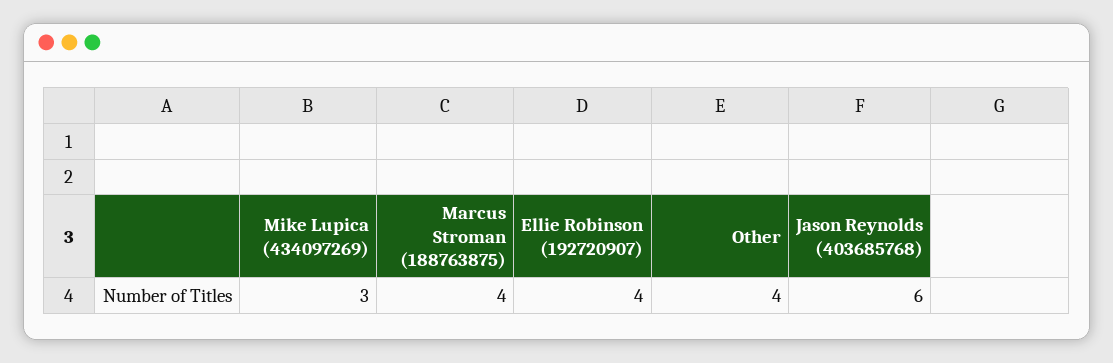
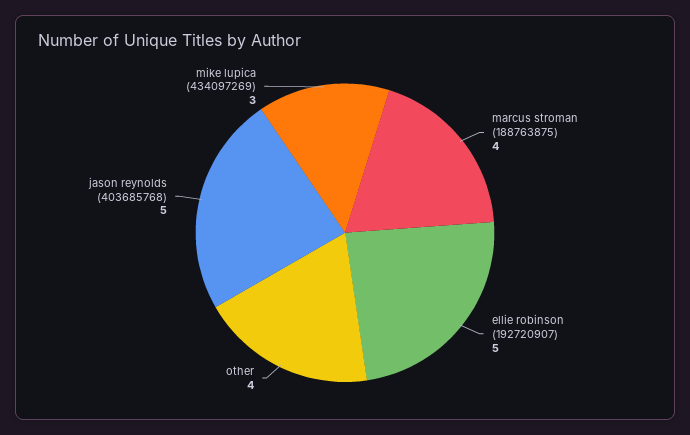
  {
    "Mike Lupica (434097269)": 3,
    "Marcus Stroman (188763875)": 4,
-   "Ellie Robinson (192720907)": 4,
+   "Ellie Robinson (192720907)": 5,
    "Other": 4,
-   "Jason Reynolds (403685768)": 6
+   "Jason Reynolds (403685768)": 5
  }

